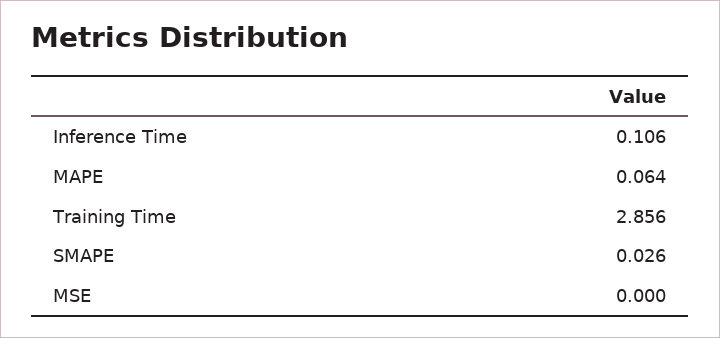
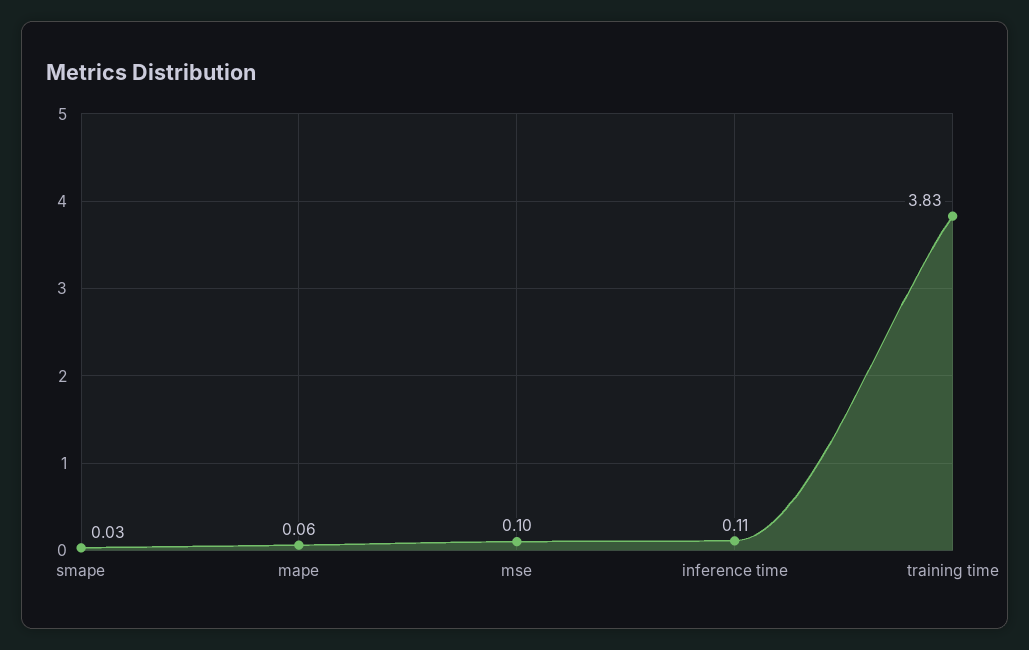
  {
    "Inference Time": 0.106,
    "MAPE": 0.064,
-   "Training Time": 2.856,
+   "Training Time": 3.83,
    "SMAPE": 0.026,
-   "MSE": 0
+   "MSE": 0.1
  }

